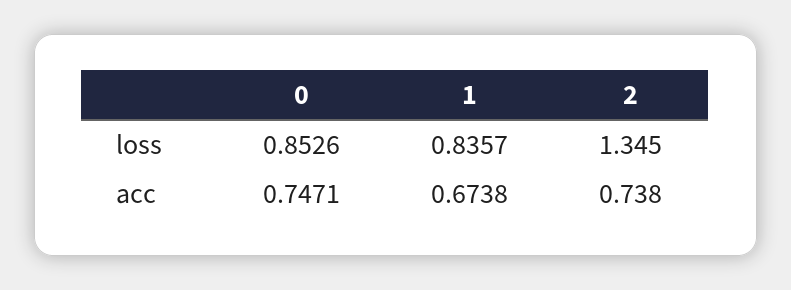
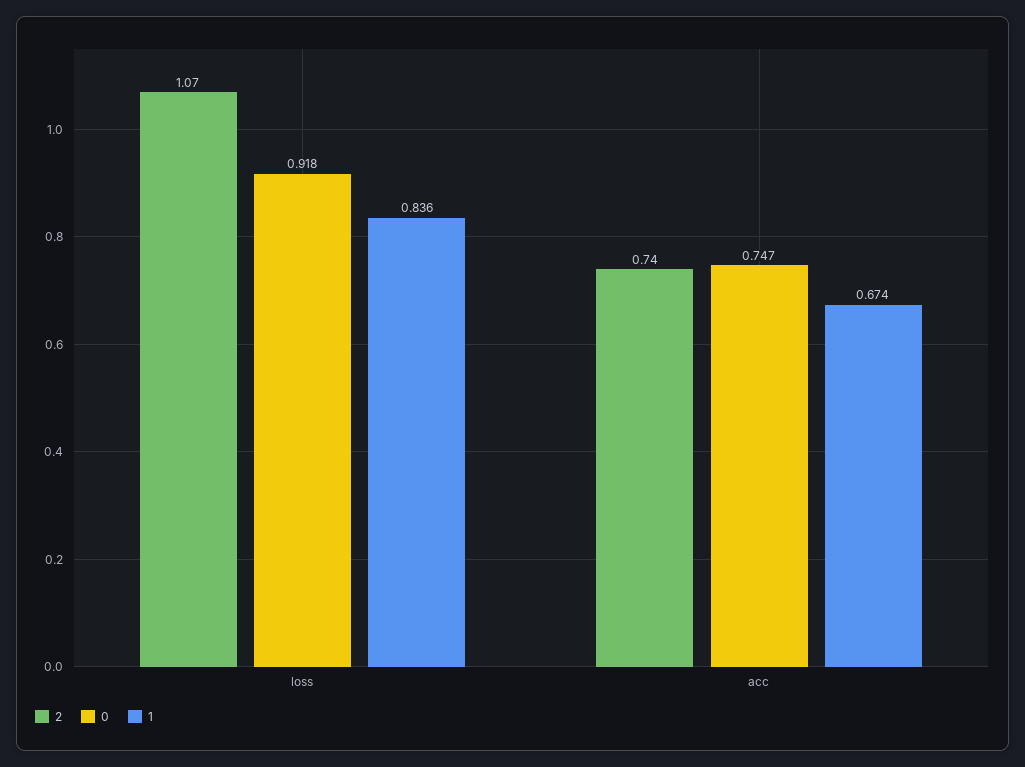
  {
    "0": {
-     "loss": 0.8526,
+     "loss": 0.918,
      "acc": 0.7471
    },
    "1": {
      "loss": 0.8357,
      "acc": 0.6738
    },
    "2": {
-     "loss": 1.345,
+     "loss": 1.07,
      "acc": 0.738
    }
  }

